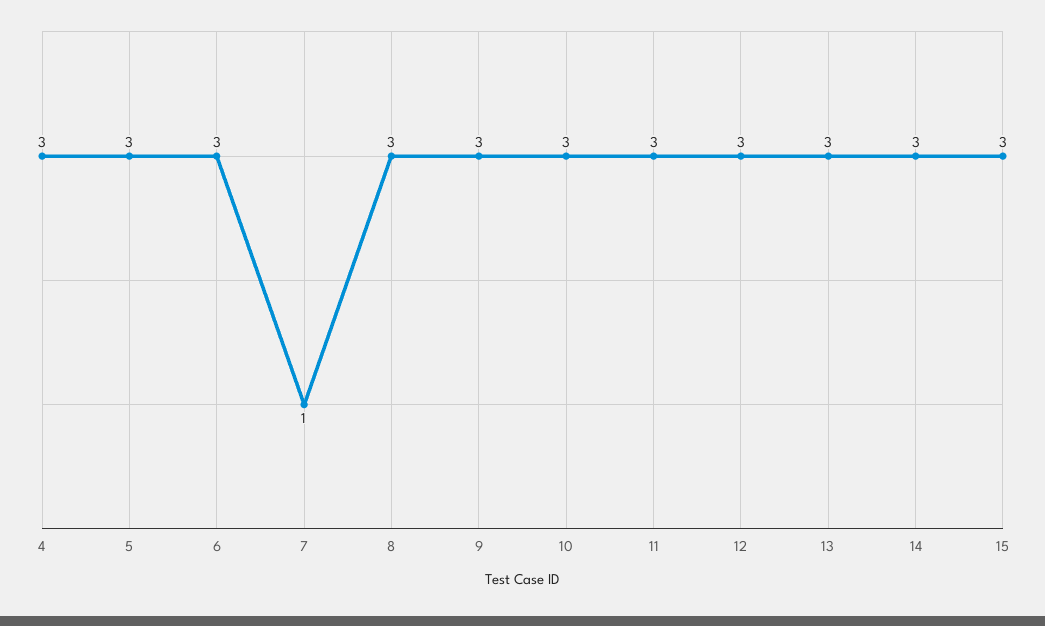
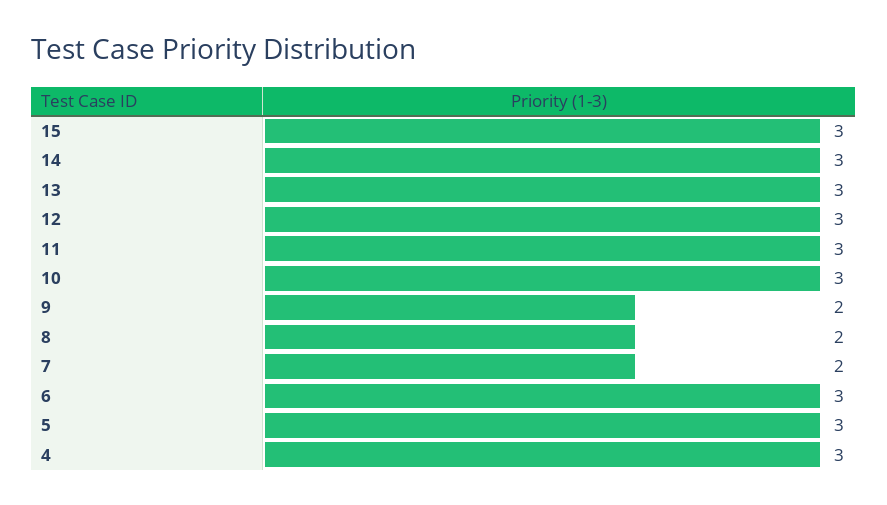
  {
    "4": 3,
    "5": 3,
    "6": 3,
-   "7": 1,
+   "7": 2,
-   "8": 3,
+   "8": 2,
-   "9": 3,
+   "9": 2,
    "10": 3,
    "11": 3,
    "12": 3,
    "13": 3,
    "14": 3,
    "15": 3
  }

